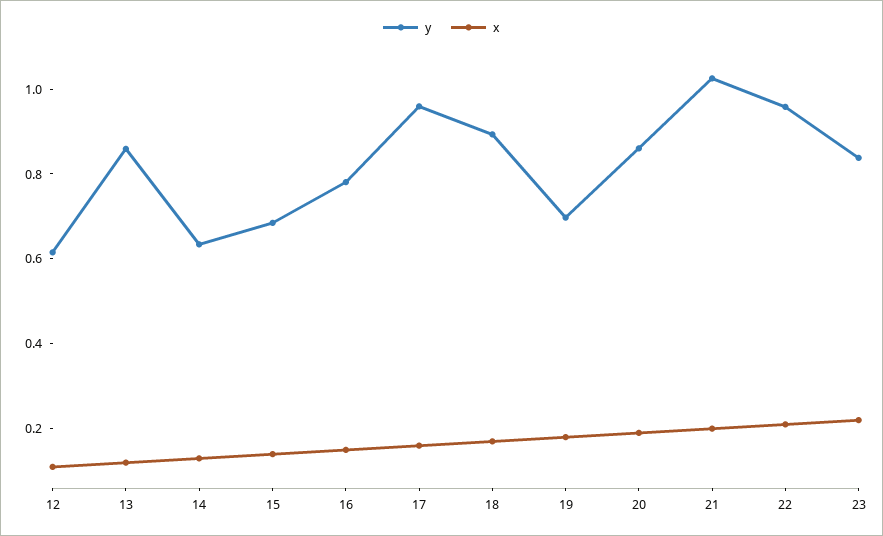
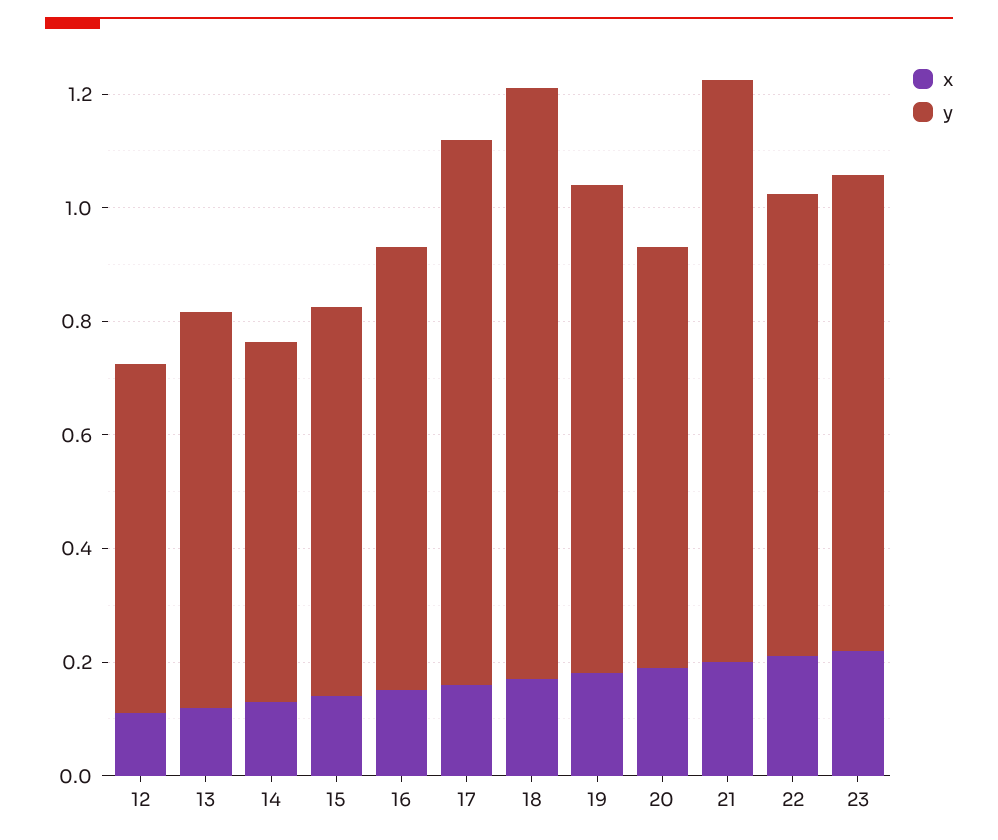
  {
    "y": {
      "12": 0.6,
-     "13": 0.85,
+     "13": 0.7,
      "14": 0.65,
      "15": 0.7,
      "16": 0.8,
      "17": 0.95,
-     "18": 0.9,
+     "18": 1.05,
-     "19": 0.7,
+     "19": 0.85,
-     "20": 0.85,
+     "20": 0.75,
      "21": 1.05,
-     "22": 0.95,
+     "22": 0.8,
      "23": 0.85
    },
    "x": {
      "12": 0.1,
      "13": 0.1,
      "14": 0.15,
      "15": 0.15,
      "16": 0.15,
      "17": 0.15,
      "18": 0.15,
      "19": 0.2,
      "20": 0.2,
      "21": 0.2,
      "22": 0.2,
      "23": 0.2
    }
  }

